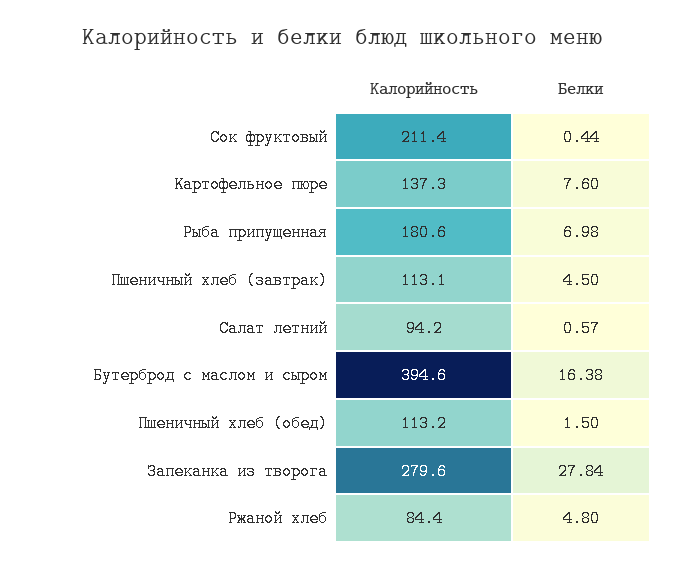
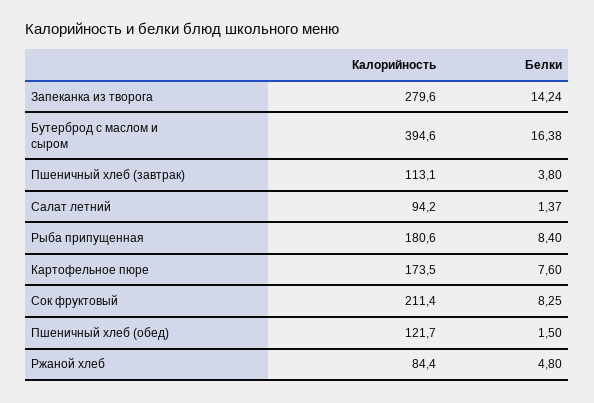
  {
    "Калорийность": {
      "Сок фруктовый": 211.4,
-     "Картофельное пюре": 137.3,
+     "Картофельное пюре": 173.5,
      "Рыба припущенная": 180.6,
      "Пшеничный хлеб (завтрак)": 113.1,
      "Салат летний": 94.2,
      "Бутерброд с маслом и сыром": 394.6,
-     "Пшеничный хлеб (обед)": 113.2,
+     "Пшеничный хлеб (обед)": 121.7,
      "Запеканка из творога": 279.6,
      "Ржаной хлеб": 84.4
    },
    "Белки": {
-     "Сок фруктовый": 0.44,
+     "Сок фруктовый": 8.25,
      "Картофельное пюре": 7.6,
-     "Рыба припущенная": 6.98,
+     "Рыба припущенная": 8.4,
-     "Пшеничный хлеб (завтрак)": 4.5,
+     "Пшеничный хлеб (завтрак)": 3.8,
-     "Салат летний": 0.57,
+     "Салат летний": 1.37,
      "Бутерброд с маслом и сыром": 16.38,
      "Пшеничный хлеб (обед)": 1.5,
-     "Запеканка из творога": 27.84,
+     "Запеканка из творога": 14.24,
      "Ржаной хлеб": 4.8
    }
  }

